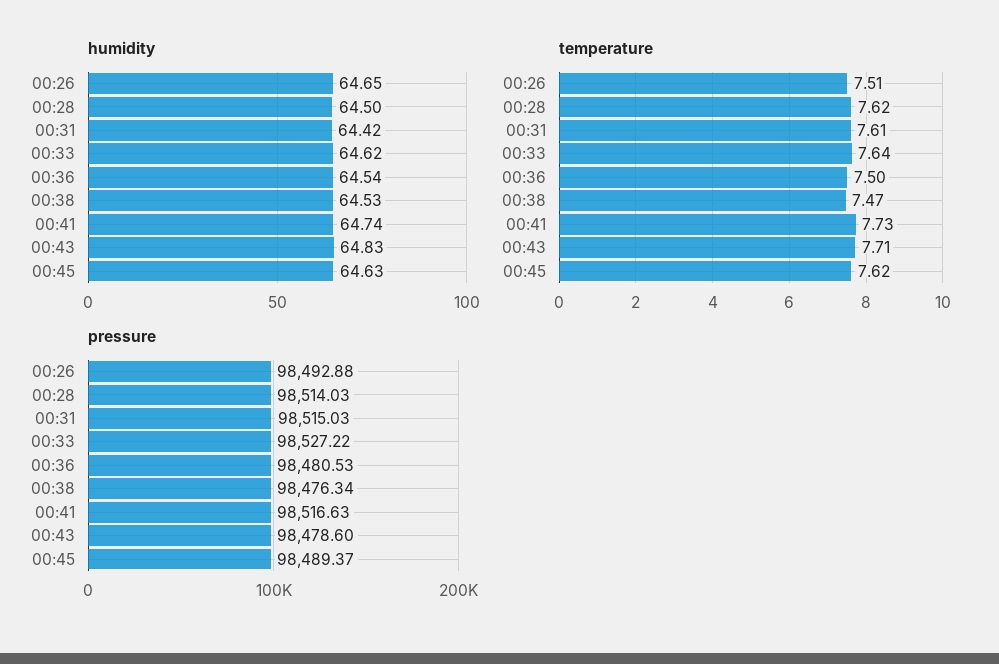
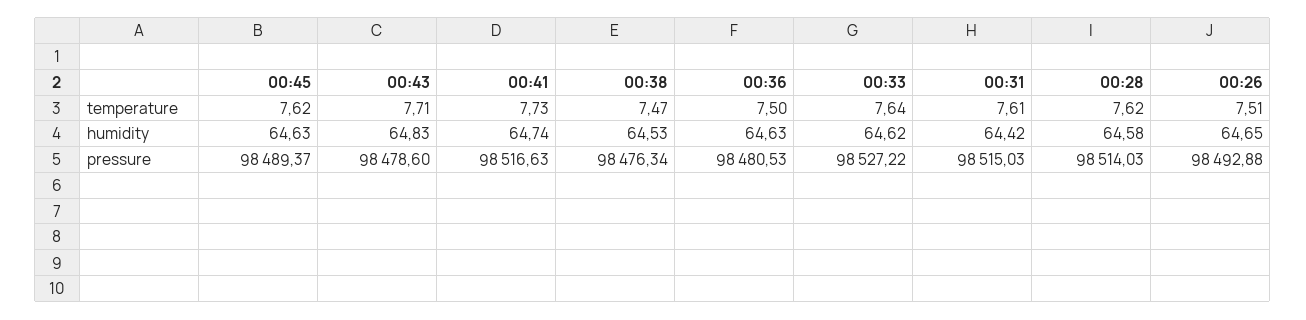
  {
    "humidity": {
      "00:26": 64.65,
-     "00:28": 64.5,
+     "00:28": 64.58,
      "00:31": 64.42,
      "00:33": 64.62,
-     "00:36": 64.54,
+     "00:36": 64.63,
      "00:38": 64.53,
      "00:41": 64.74,
      "00:43": 64.83,
      "00:45": 64.63
    },
    "temperature": {
      "00:26": 7.51,
      "00:28": 7.62,
      "00:31": 7.61,
      "00:33": 7.64,
      "00:36": 7.5,
      "00:38": 7.47,
      "00:41": 7.73,
      "00:43": 7.71,
      "00:45": 7.62
    },
    "pressure": {
      "00:26": 98492.88,
      "00:28": 98514.03,
      "00:31": 98515.03,
      "00:33": 98527.22,
      "00:36": 98480.53,
      "00:38": 98476.34,
      "00:41": 98516.63,
      "00:43": 98478.6,
      "00:45": 98489.37
    }
  }

